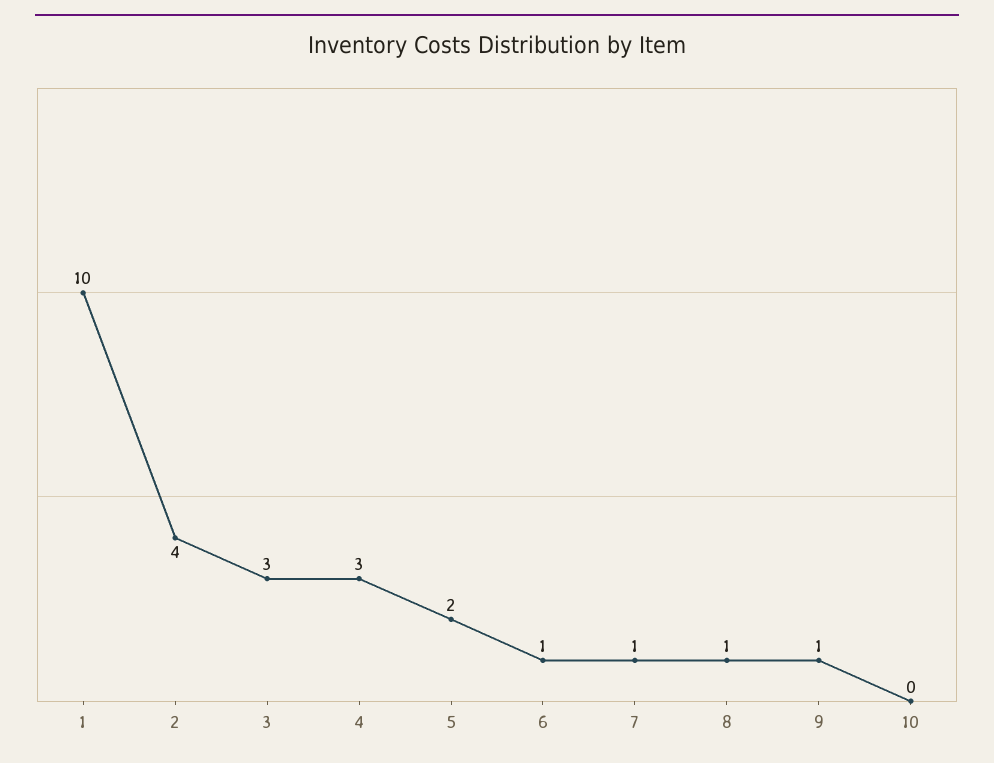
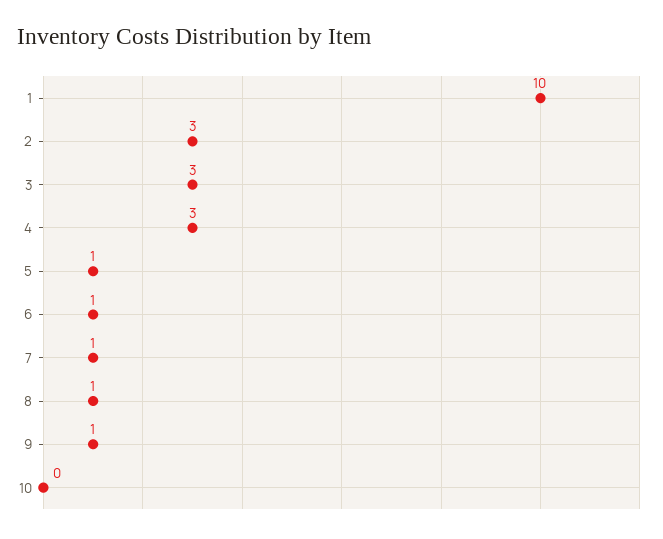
  {
    "1": 10,
-   "2": 4,
+   "2": 3,
    "3": 3,
    "4": 3,
-   "5": 2,
+   "5": 1,
    "6": 1,
    "7": 1,
    "8": 1,
    "9": 1,
    "10": 0
  }

